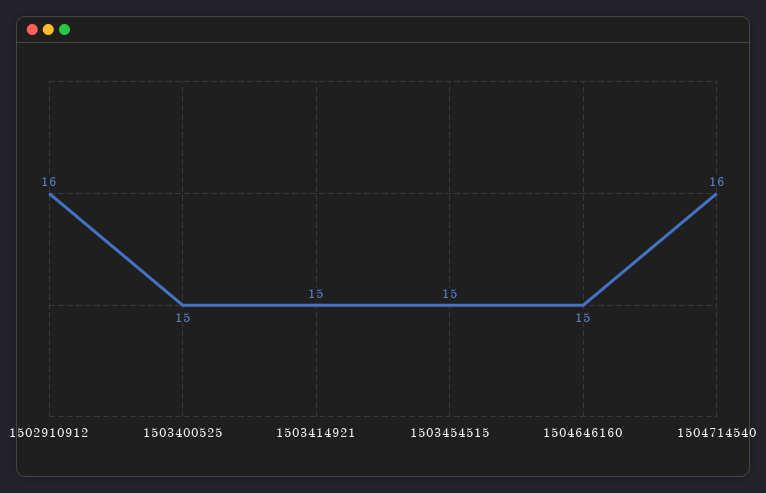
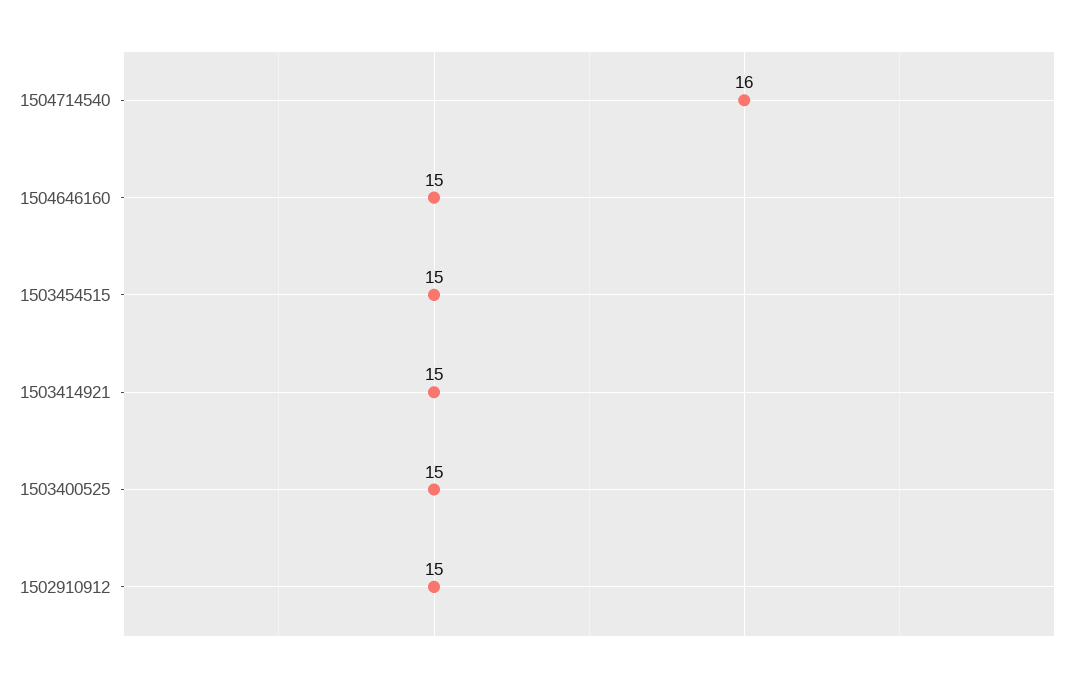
  {
-   "1502910912": 16,
+   "1502910912": 15,
    "1503400525": 15,
    "1503414921": 15,
    "1503454515": 15,
    "1504646160": 15,
    "1504714540": 16
  }

